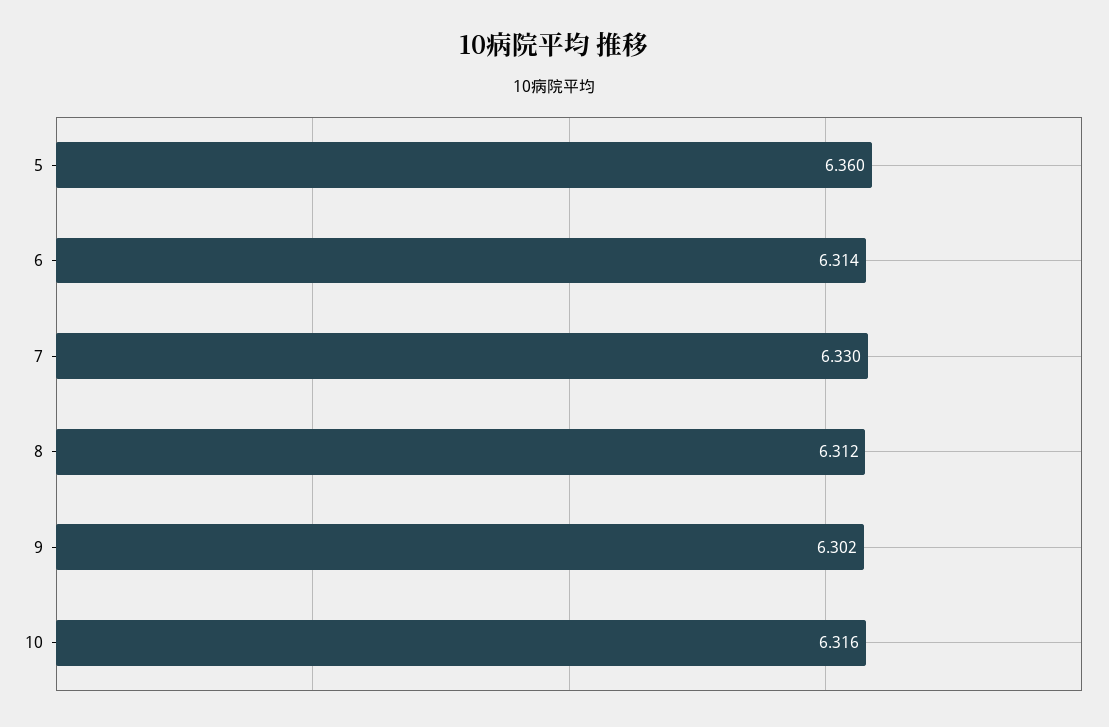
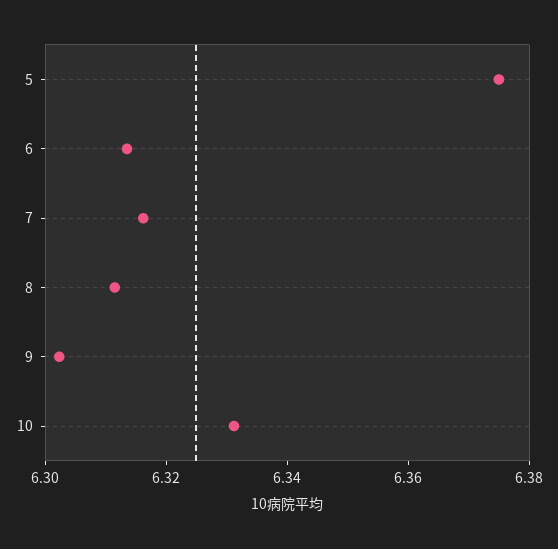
  {
-   "5": 6.36,
+   "5": 6.375,
    "6": 6.314,
-   "7": 6.33,
+   "7": 6.315,
    "8": 6.312,
    "9": 6.302,
-   "10": 6.316
+   "10": 6.33
  }

